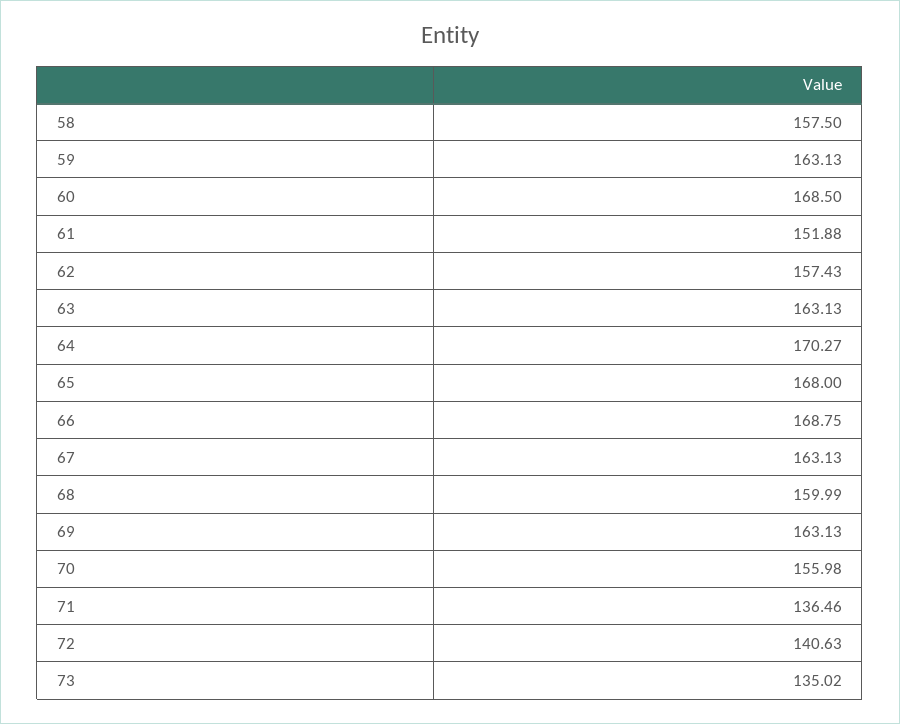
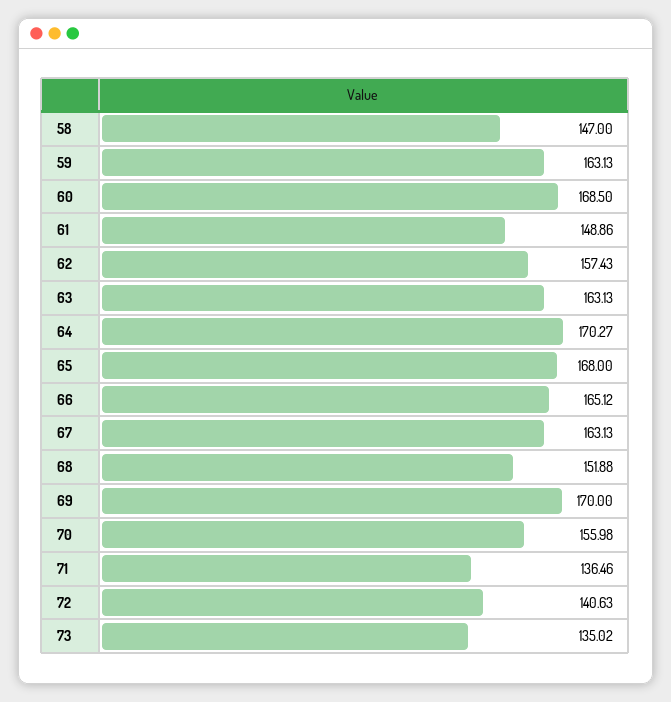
  {
-   "58": 157.5,
+   "58": 147,
    "59": 163.13,
    "60": 168.5,
-   "61": 151.88,
+   "61": 148.86,
    "62": 157.43,
    "63": 163.13,
    "64": 170.27,
    "65": 168,
-   "66": 168.75,
+   "66": 165.12,
    "67": 163.13,
-   "68": 159.99,
+   "68": 151.88,
-   "69": 163.13,
+   "69": 170,
    "70": 155.98,
    "71": 136.46,
    "72": 140.63,
    "73": 135.02
  }

